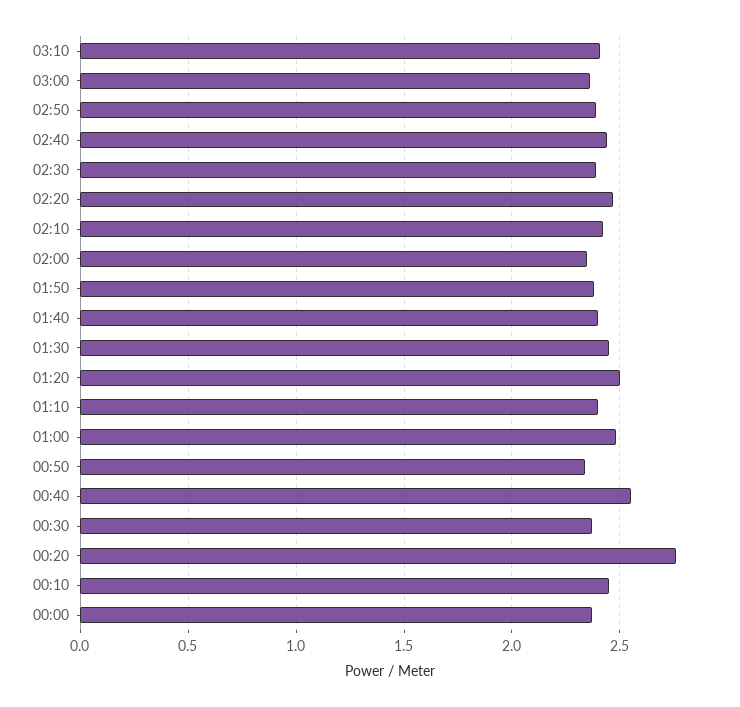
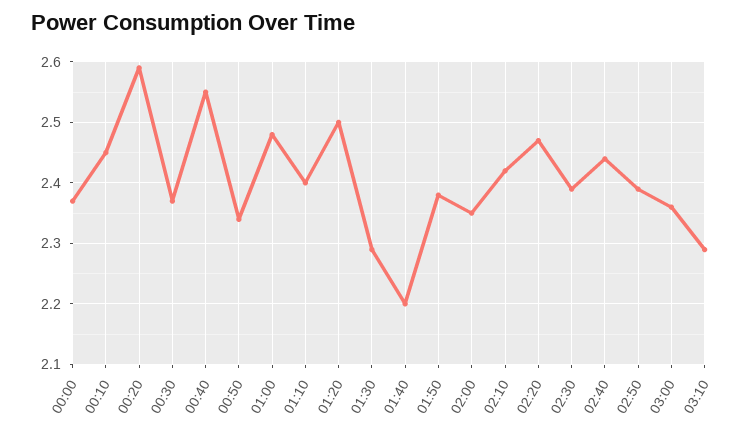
  {
-   "03:10": 2.4,
+   "03:10": 2.29,
    "03:00": 2.36,
    "02:50": 2.39,
    "02:40": 2.44,
    "02:30": 2.39,
    "02:20": 2.47,
    "02:10": 2.42,
    "02:00": 2.35,
    "01:50": 2.38,
-   "01:40": 2.4,
+   "01:40": 2.2,
-   "01:30": 2.45,
+   "01:30": 2.29,
    "01:20": 2.5,
    "01:10": 2.4,
    "01:00": 2.48,
    "00:50": 2.34,
    "00:40": 2.55,
    "00:30": 2.37,
-   "00:20": 2.75,
+   "00:20": 2.59,
    "00:10": 2.45,
    "00:00": 2.37
  }

